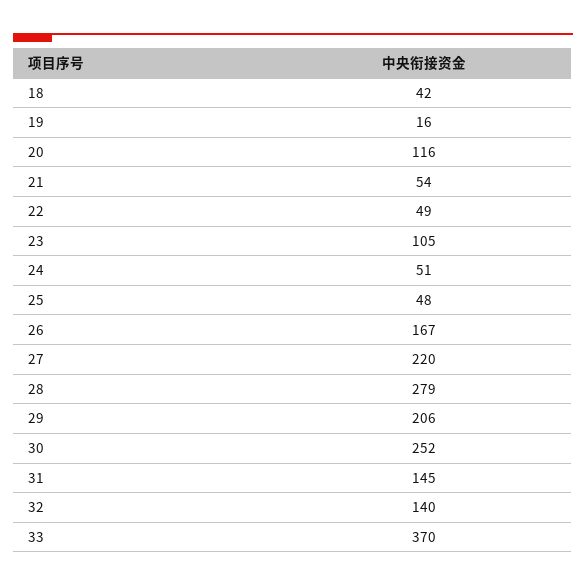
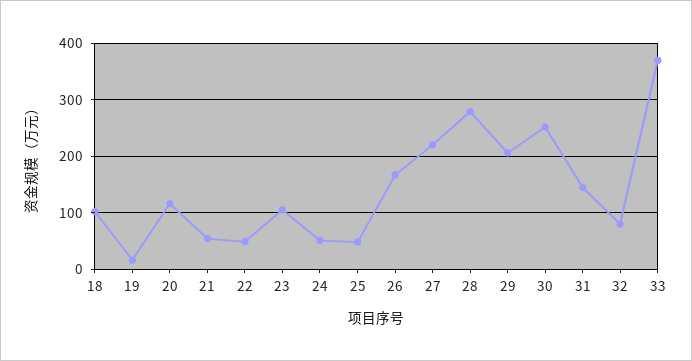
  {
-   "18": 42,
+   "18": 100,
    "19": 16,
    "20": 116,
    "21": 54,
    "22": 49,
    "23": 105,
    "24": 51,
    "25": 48,
    "26": 167,
    "27": 220,
    "28": 279,
    "29": 206,
    "30": 252,
    "31": 145,
-   "32": 140,
+   "32": 80,
    "33": 370
  }

